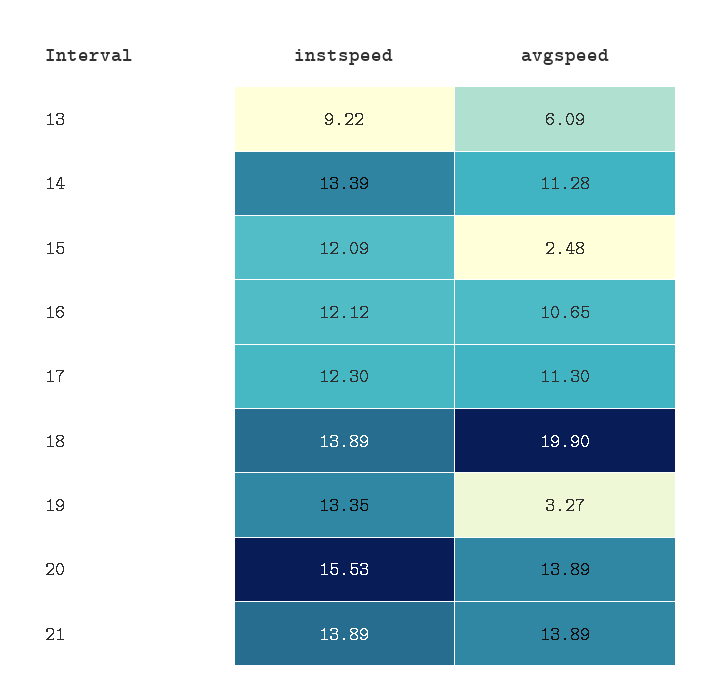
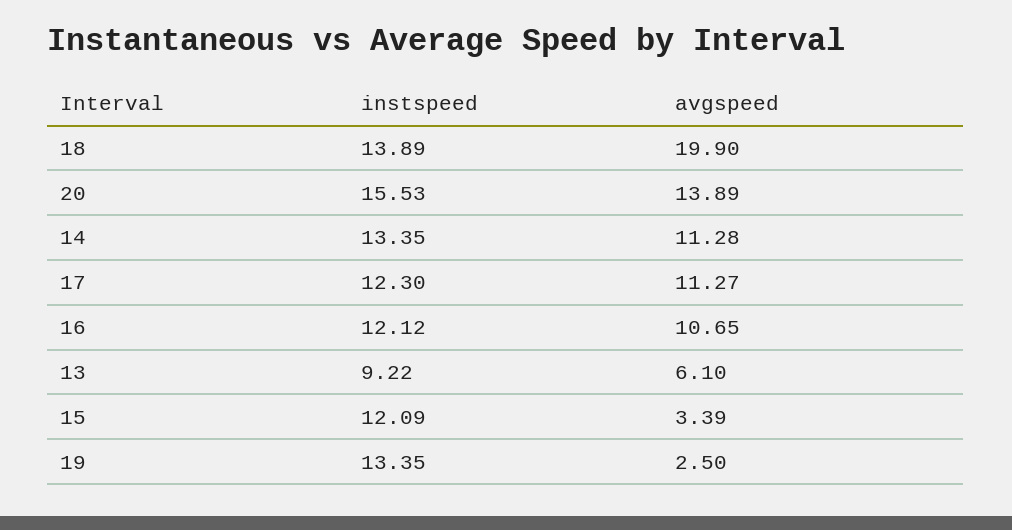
  {
    "instspeed": {
      "13": 9.22,
-     "14": 13.39,
+     "14": 13.35,
      "15": 12.09,
      "16": 12.12,
      "17": 12.3,
      "18": 13.89,
      "19": 13.35,
-     "20": 15.53,
+     "20": 15.53
-     "21": 13.89
    },
    "avgspeed": {
-     "13": 6.09,
+     "13": 6.1,
      "14": 11.28,
-     "15": 2.48,
+     "15": 3.39,
      "16": 10.65,
-     "17": 11.3,
+     "17": 11.27,
      "18": 19.9,
-     "19": 3.27,
+     "19": 2.5,
-     "20": 13.89,
+     "20": 13.89
-     "21": 13.89
    }
  }

